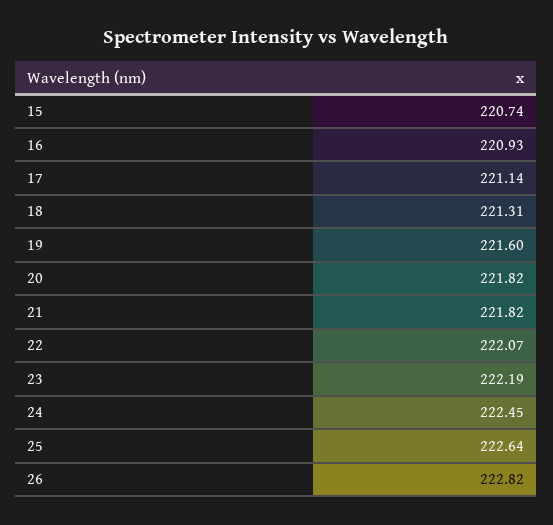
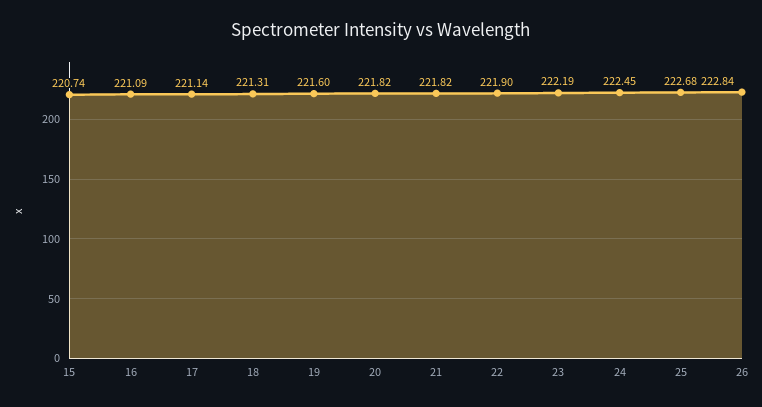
  {
    "15": 220.74,
-   "16": 220.93,
+   "16": 221.09,
    "17": 221.14,
    "18": 221.31,
    "19": 221.6,
    "20": 221.82,
    "21": 221.82,
-   "22": 222.07,
+   "22": 221.9,
    "23": 222.19,
    "24": 222.45,
-   "25": 222.64,
+   "25": 222.68,
-   "26": 222.82
+   "26": 222.84
  }

